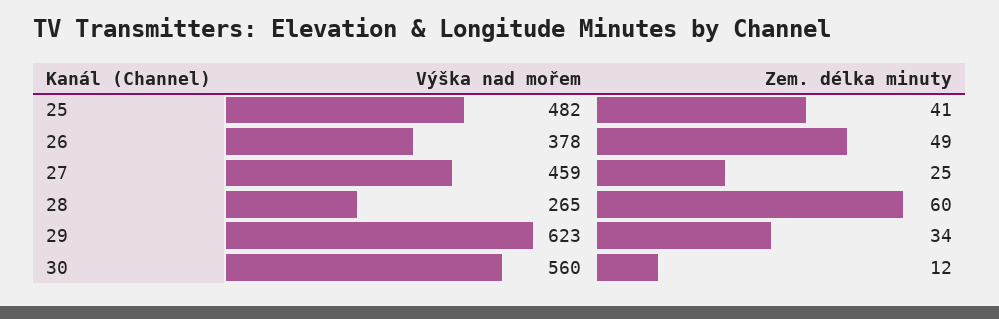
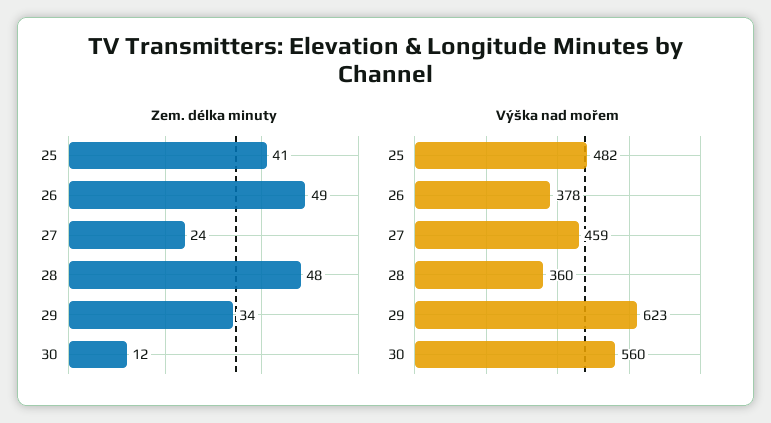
  {
    "Výška nad mořem": {
      "25": 482,
      "26": 378,
      "27": 459,
-     "28": 265,
+     "28": 360,
      "29": 623,
      "30": 560
    },
    "Zem. délka minuty": {
      "25": 41,
      "26": 49,
-     "27": 25,
+     "27": 24,
-     "28": 60,
+     "28": 48,
      "29": 34,
      "30": 12
    }
  }

